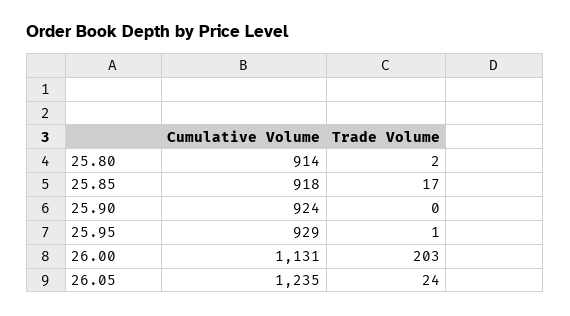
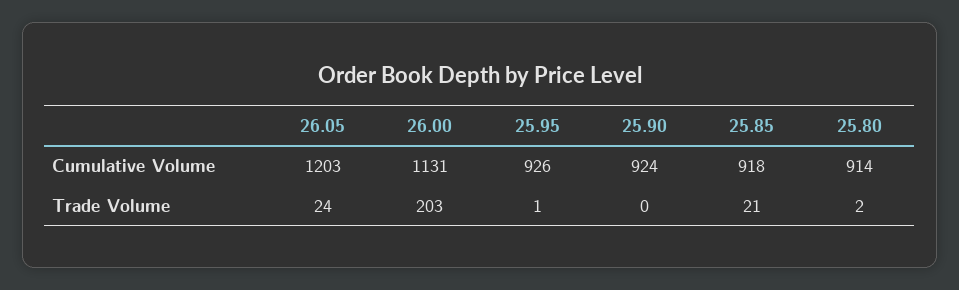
  {
    "Cumulative Volume": {
      "25.80": 914,
      "25.85": 918,
      "25.90": 924,
-     "25.95": 929,
+     "25.95": 926,
      "26.00": 1131,
-     "26.05": 1235
+     "26.05": 1203
    },
    "Trade Volume": {
      "25.80": 2,
-     "25.85": 17,
+     "25.85": 21,
      "25.90": 0,
      "25.95": 1,
      "26.00": 203,
      "26.05": 24
    }
  }

